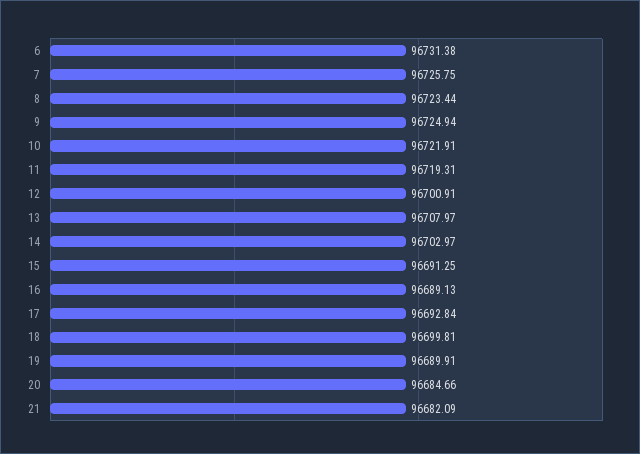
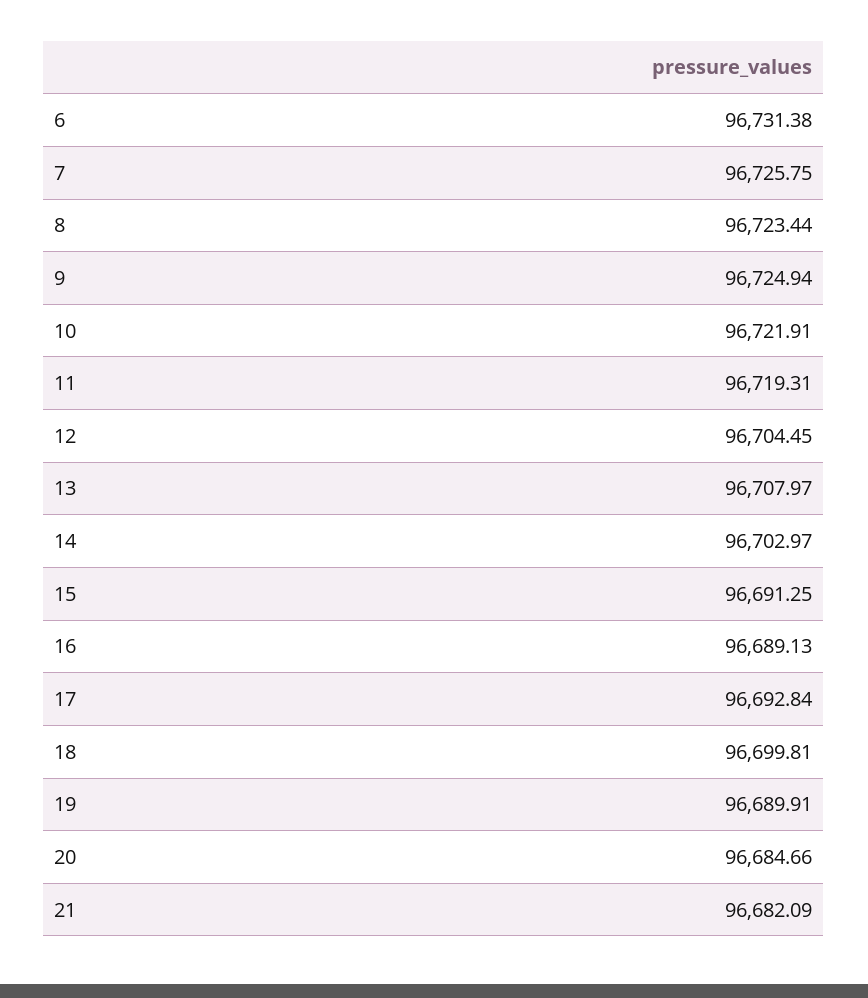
  {
    "6": 96731.38,
    "7": 96725.75,
    "8": 96723.44,
    "9": 96724.94,
    "10": 96721.91,
    "11": 96719.31,
-   "12": 96700.91,
+   "12": 96704.45,
    "13": 96707.97,
    "14": 96702.97,
    "15": 96691.25,
    "16": 96689.13,
    "17": 96692.84,
    "18": 96699.81,
    "19": 96689.91,
    "20": 96684.66,
    "21": 96682.09
  }

